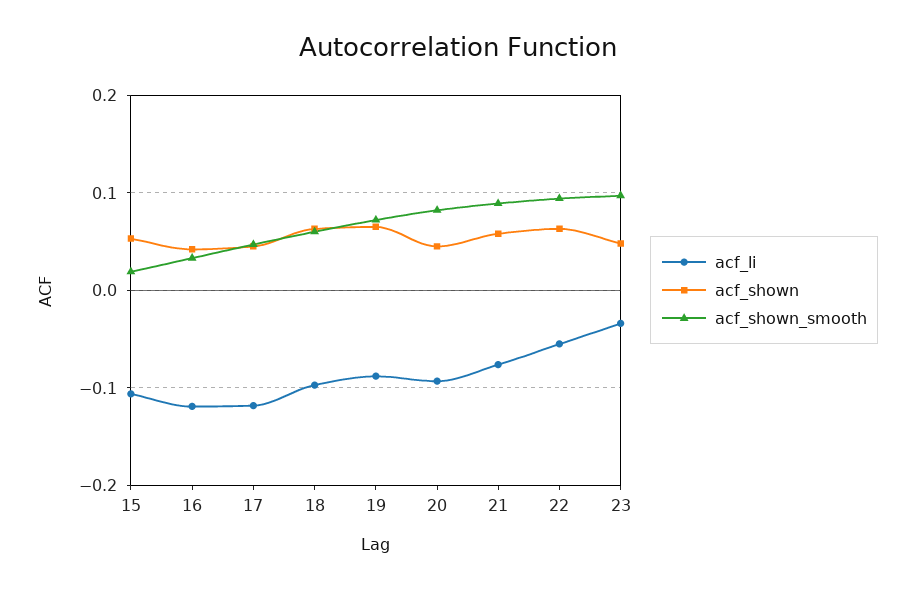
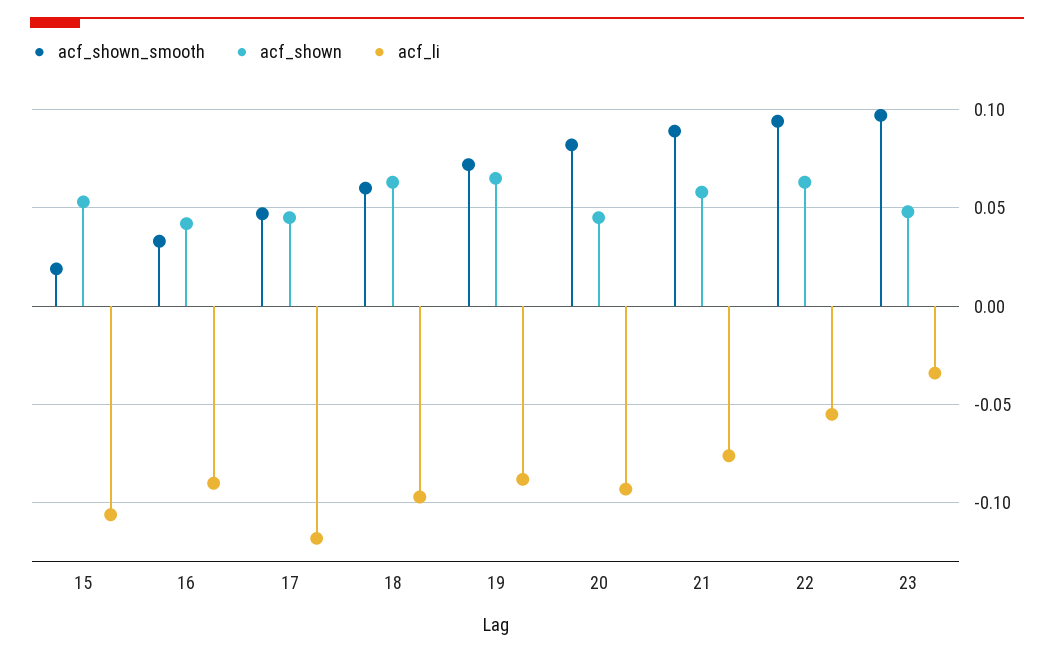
  {
    "acf_li": {
      "15": -0.105,
-     "16": -0.12,
+     "16": -0.09,
      "17": -0.12,
      "18": -0.095,
      "19": -0.09,
      "20": -0.095,
      "21": -0.075,
      "22": -0.055,
      "23": -0.035
    },
    "acf_shown": {
      "15": 0.055,
      "16": 0.04,
      "17": 0.045,
      "18": 0.065,
      "19": 0.065,
      "20": 0.045,
      "21": 0.06,
      "22": 0.065,
      "23": 0.05
    },
    "acf_shown_smooth": {
      "15": 0.02,
      "16": 0.035,
      "17": 0.045,
      "18": 0.06,
      "19": 0.07,
      "20": 0.08,
      "21": 0.09,
      "22": 0.095,
      "23": 0.095
    }
  }

